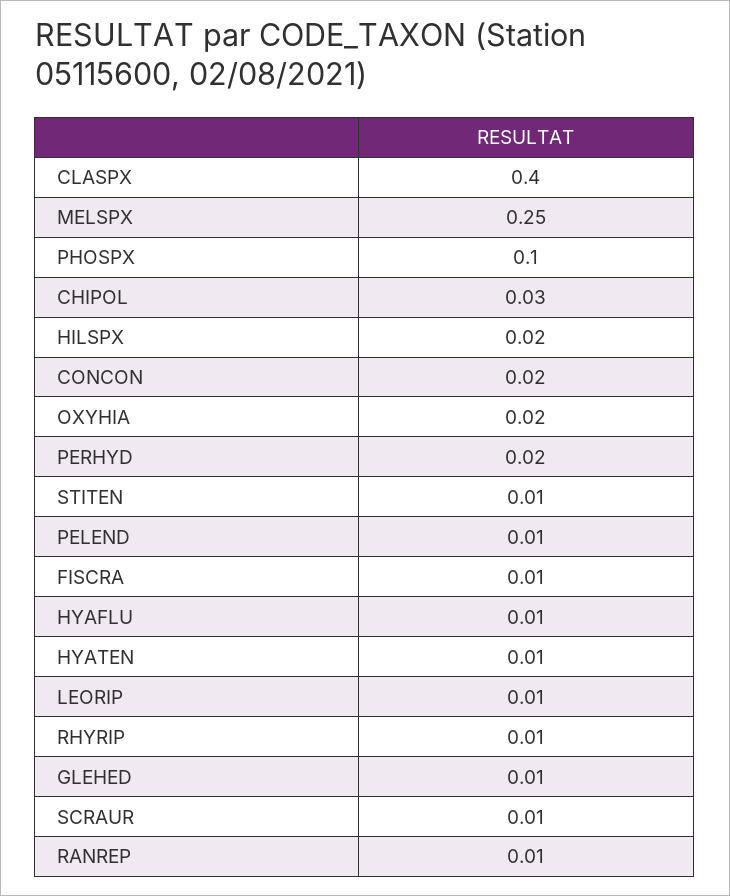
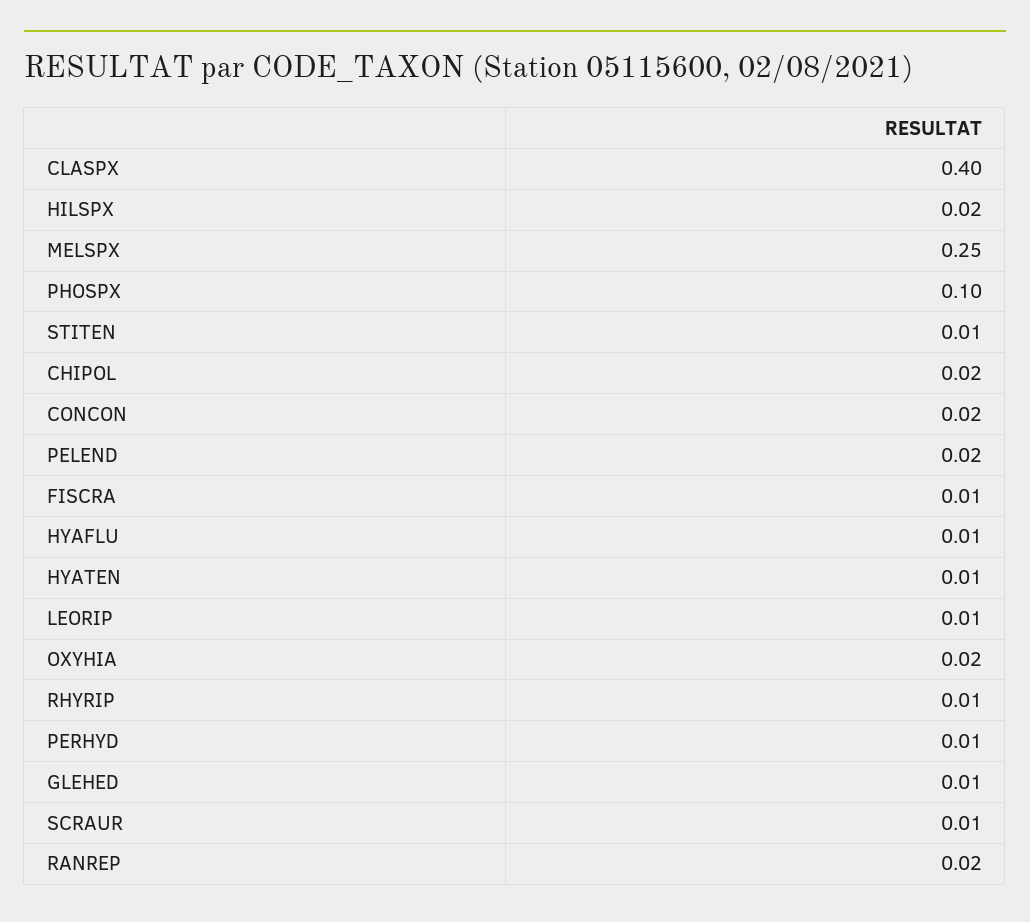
  {
    "CLASPX": 0.4,
    "MELSPX": 0.25,
    "PHOSPX": 0.1,
-   "CHIPOL": 0.03,
+   "CHIPOL": 0.02,
    "HILSPX": 0.02,
    "CONCON": 0.02,
    "OXYHIA": 0.02,
-   "PERHYD": 0.02,
+   "PERHYD": 0.01,
    "STITEN": 0.01,
-   "PELEND": 0.01,
+   "PELEND": 0.02,
    "FISCRA": 0.01,
    "HYAFLU": 0.01,
    "HYATEN": 0.01,
    "LEORIP": 0.01,
    "RHYRIP": 0.01,
    "GLEHED": 0.01,
    "SCRAUR": 0.01,
-   "RANREP": 0.01
+   "RANREP": 0.02
  }

